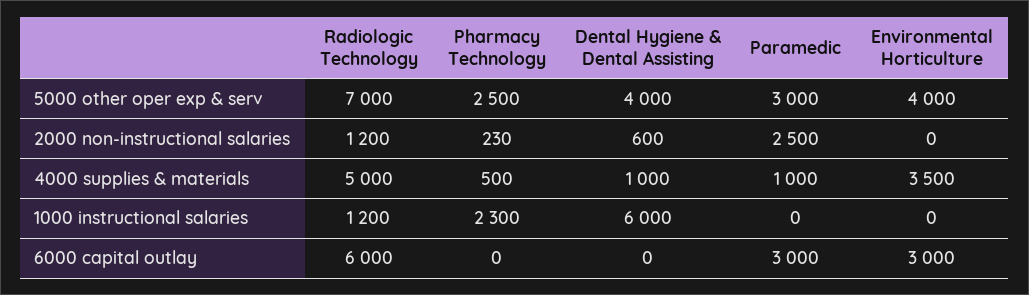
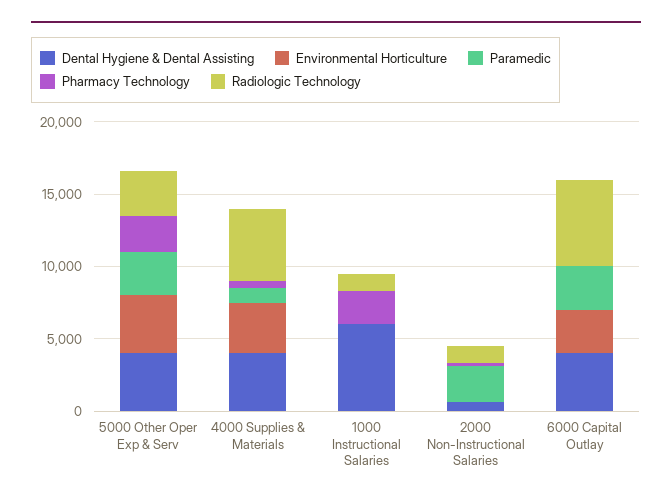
  {
    "Radiologic Technology": {
-     "5000 other oper exp & serv": 7000,
+     "5000 other oper exp & serv": 3000,
      "2000 non-instructional salaries": 1200,
      "4000 supplies & materials": 5000,
      "1000 instructional salaries": 1200,
      "6000 capital outlay": 6000
    },
    "Pharmacy Technology": {
      "5000 other oper exp & serv": 2500,
      "2000 non-instructional salaries": 230,
      "4000 supplies & materials": 500,
      "1000 instructional salaries": 2300,
      "6000 capital outlay": 0
    },
    "Dental Hygiene & Dental Assisting": {
      "5000 other oper exp & serv": 4000,
      "2000 non-instructional salaries": 600,
-     "4000 supplies & materials": 1000,
+     "4000 supplies & materials": 4000,
      "1000 instructional salaries": 6000,
-     "6000 capital outlay": 0
+     "6000 capital outlay": 4000
    },
    "Paramedic": {
      "5000 other oper exp & serv": 3000,
      "2000 non-instructional salaries": 2500,
      "4000 supplies & materials": 1000,
      "1000 instructional salaries": 0,
      "6000 capital outlay": 3000
    },
    "Environmental Horticulture": {
      "5000 other oper exp & serv": 4000,
      "2000 non-instructional salaries": 0,
      "4000 supplies & materials": 3500,
      "1000 instructional salaries": 0,
      "6000 capital outlay": 3000
    }
  }

